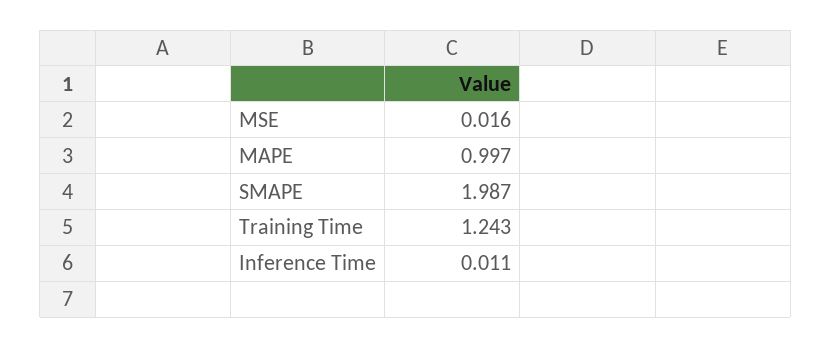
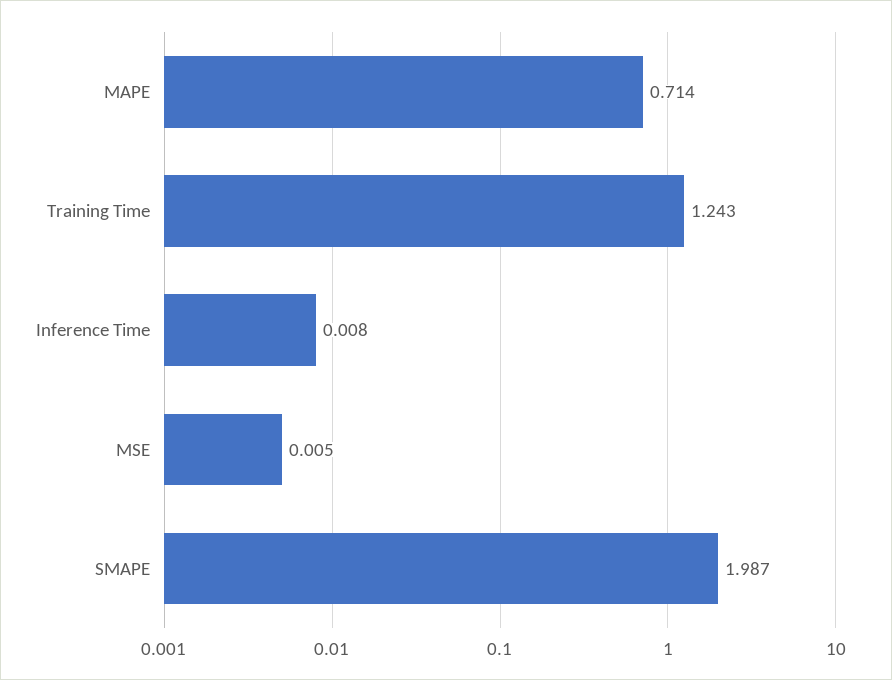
  {
-   "MSE": 0.016,
+   "MSE": 0.005,
-   "MAPE": 0.997,
+   "MAPE": 0.714,
    "SMAPE": 1.987,
    "Training Time": 1.243,
-   "Inference Time": 0.011
+   "Inference Time": 0.008
  }

